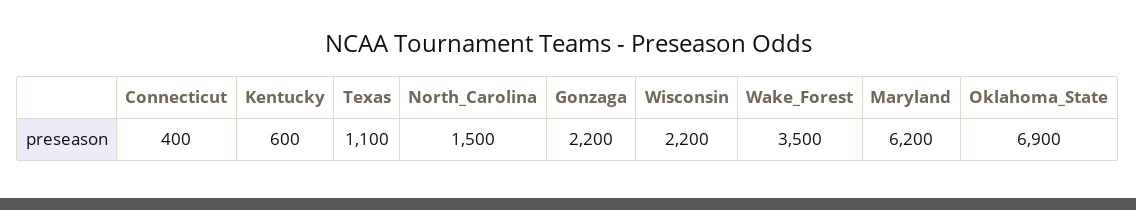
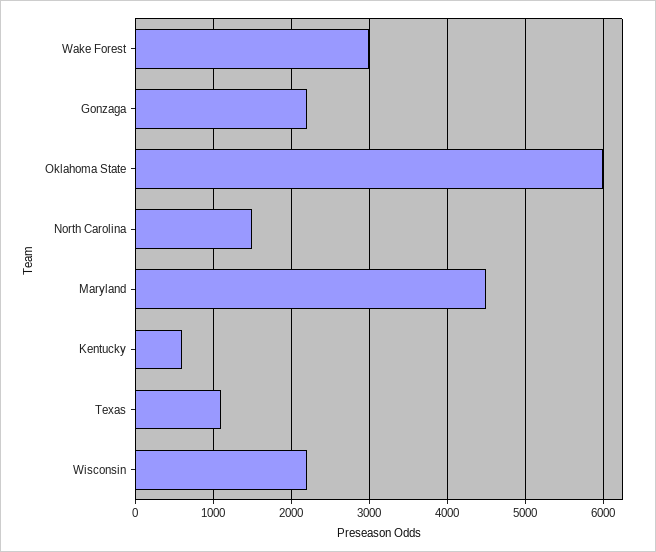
  {
-   "Connecticut": 400,
    "Kentucky": 600,
    "Texas": 1100,
    "North_Carolina": 1500,
    "Gonzaga": 2200,
    "Wisconsin": 2200,
-   "Wake_Forest": 3500,
+   "Wake_Forest": 3000,
-   "Maryland": 6200,
+   "Maryland": 4500,
-   "Oklahoma_State": 6900
+   "Oklahoma_State": 6000
  }

